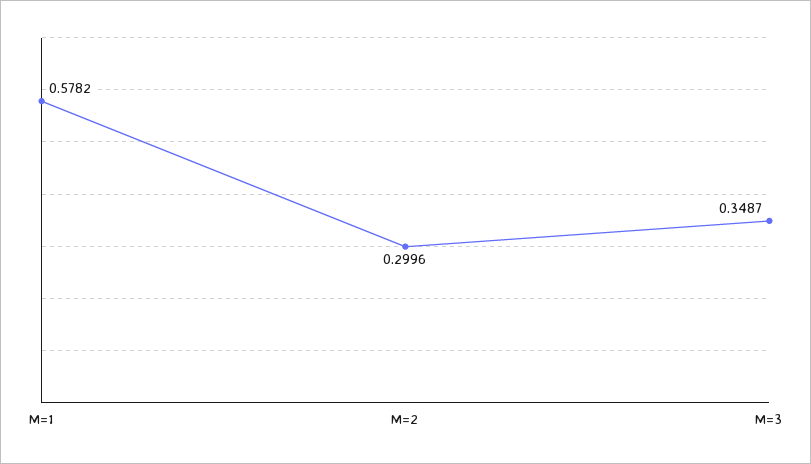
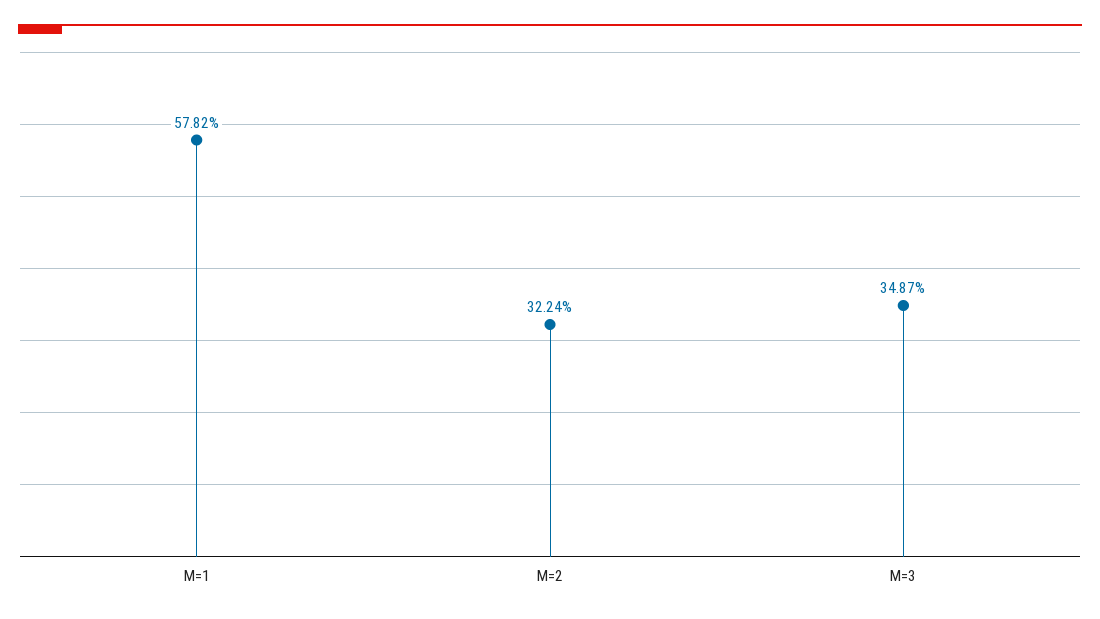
  {
    "M=1": 0.5782,
-   "M=2": 0.2996,
+   "M=2": 0.3224,
    "M=3": 0.3487
  }

